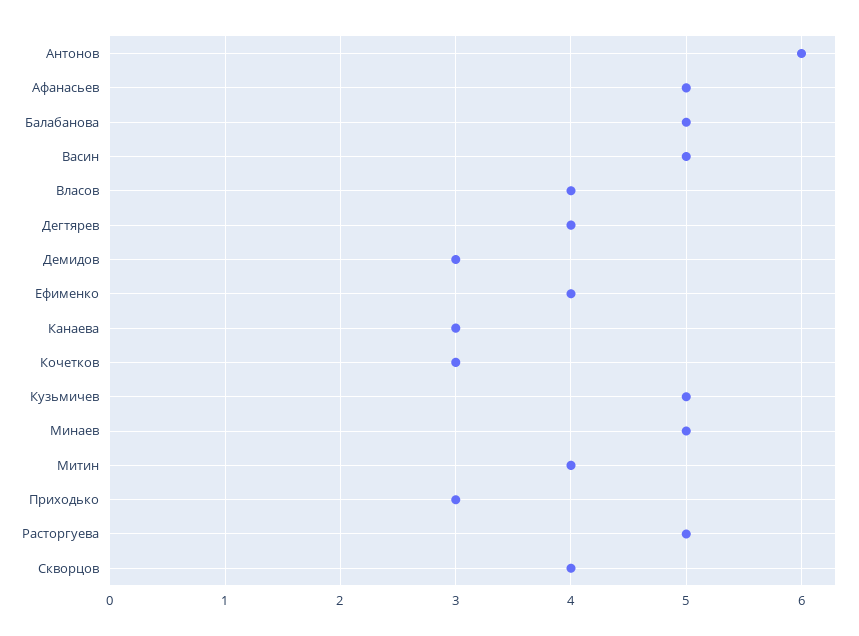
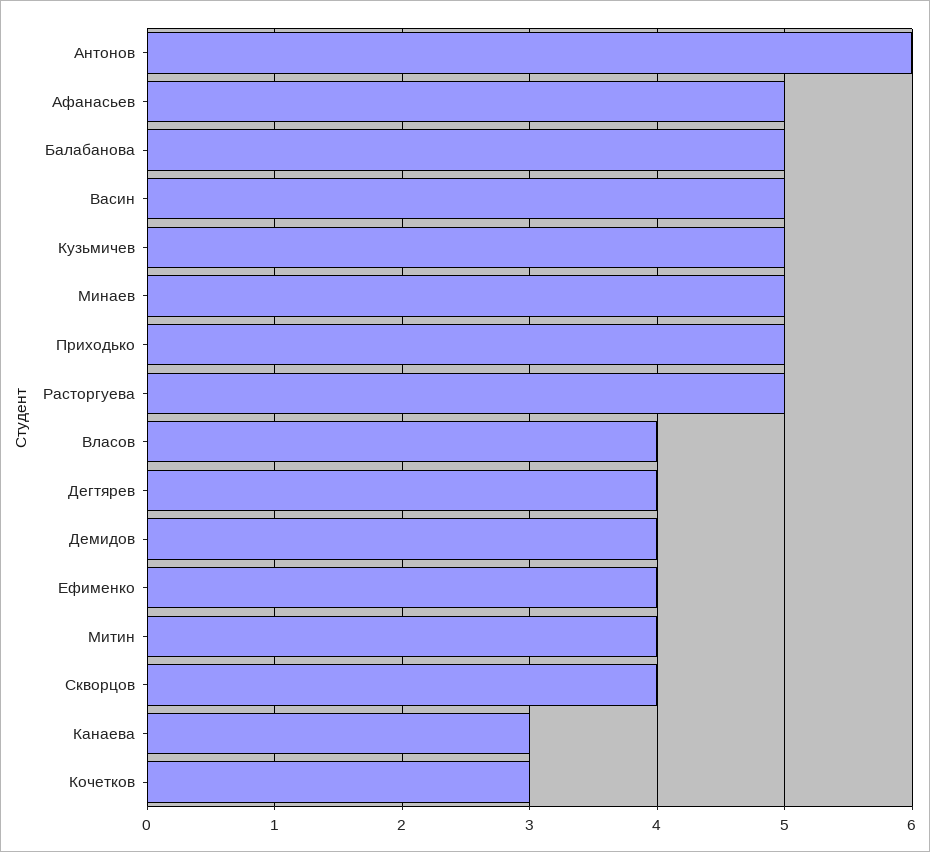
  {
    "Антонов": 6,
    "Афанасьев": 5,
    "Балабанова": 5,
    "Васин": 5,
    "Власов": 4,
    "Дегтярев": 4,
-   "Демидов": 3,
+   "Демидов": 4,
    "Ефименко": 4,
    "Канаева": 3,
    "Кочетков": 3,
    "Кузьмичев": 5,
    "Минаев": 5,
    "Митин": 4,
-   "Приходько": 3,
+   "Приходько": 5,
    "Расторгуева": 5,
    "Скворцов": 4
  }

